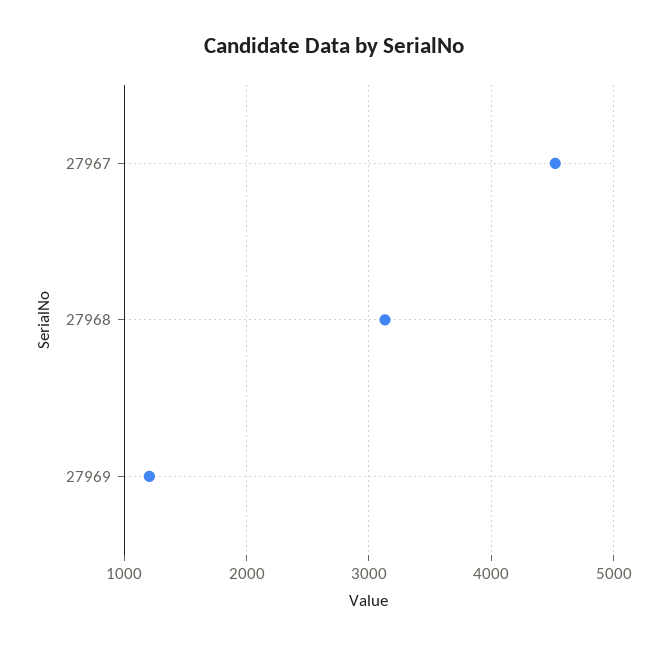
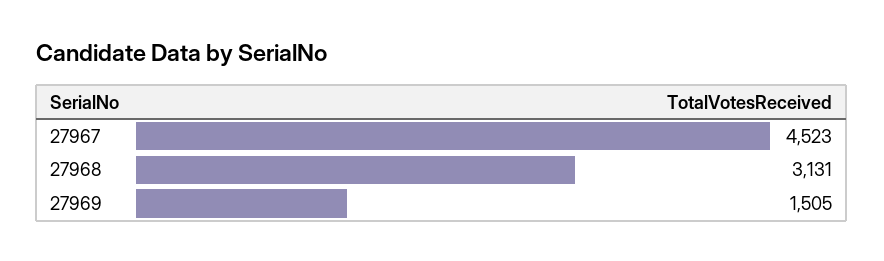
  {
    "27967": 4523,
    "27968": 3131,
-   "27969": 1200
+   "27969": 1505
  }

